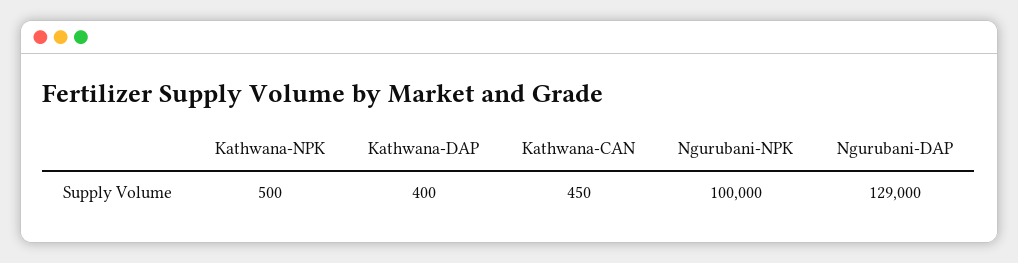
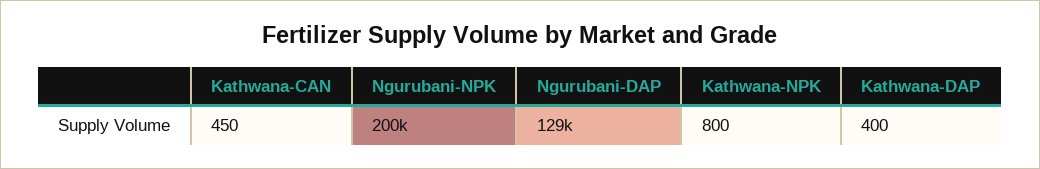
  {
-   "Kathwana-NPK": 500,
+   "Kathwana-NPK": 800,
    "Kathwana-DAP": 400,
    "Kathwana-CAN": 450,
-   "Ngurubani-NPK": 100000,
+   "Ngurubani-NPK": 200000,
    "Ngurubani-DAP": 129000
  }

